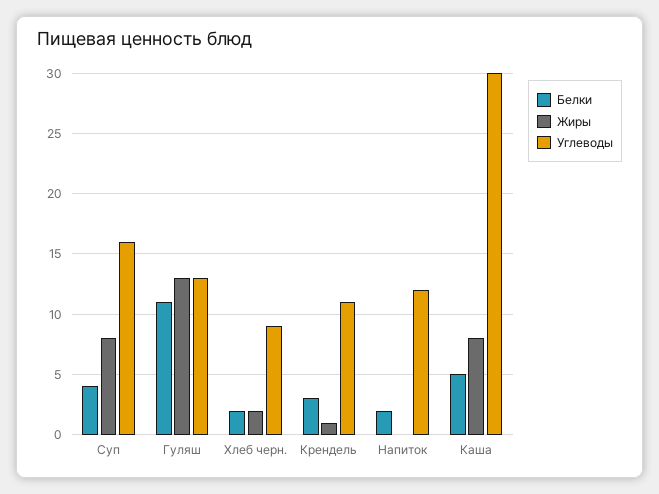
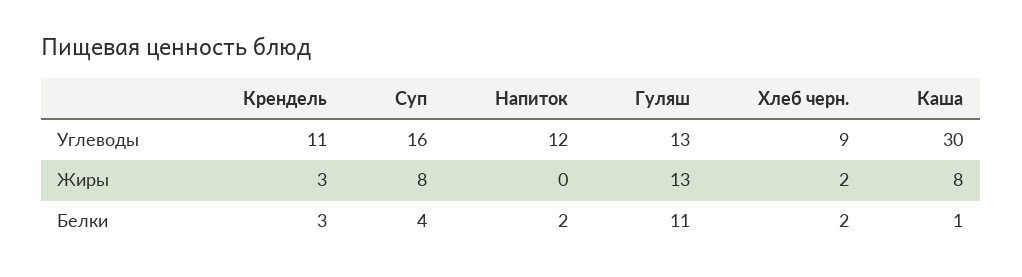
  {
    "Белки": {
      "Суп": 4,
      "Гуляш": 11,
      "Хлеб черн.": 2,
      "Крендель": 3,
      "Напиток": 2,
-     "Каша": 5
+     "Каша": 1
    },
    "Жиры": {
      "Суп": 8,
      "Гуляш": 13,
      "Хлеб черн.": 2,
-     "Крендель": 1,
+     "Крендель": 3,
      "Напиток": 0,
      "Каша": 8
    },
    "Углеводы": {
      "Суп": 16,
      "Гуляш": 13,
      "Хлеб черн.": 9,
      "Крендель": 11,
      "Напиток": 12,
      "Каша": 30
    }
  }

